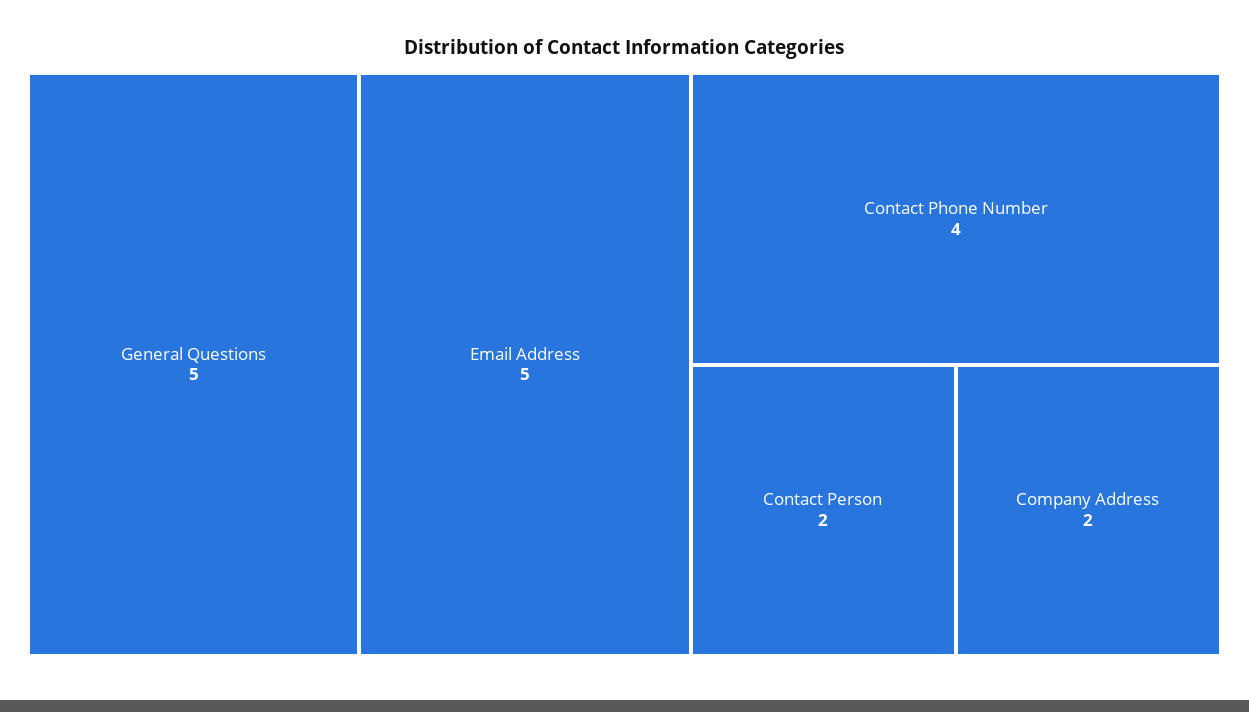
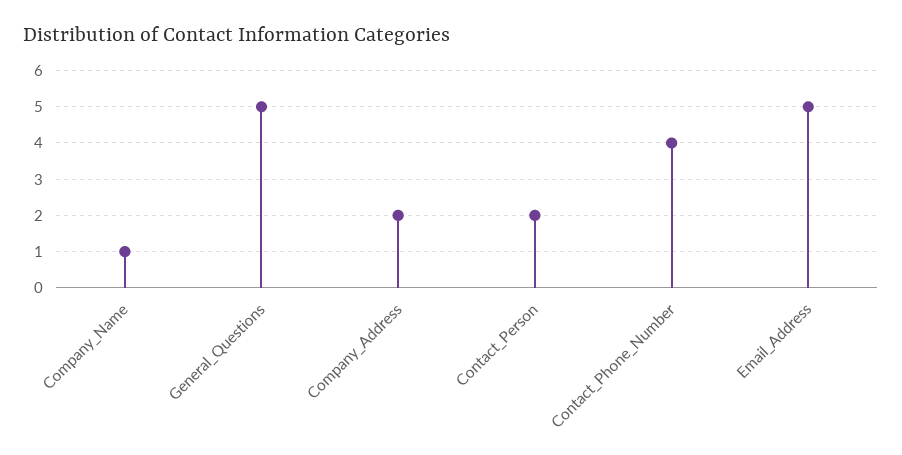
  {
    "General Questions": 5,
    "Email Address": 5,
    "Contact Phone Number": 4,
    "Contact Person": 2,
-   "Company Address": 2
+   "Company Address": 2,
+   "Company_Name": 1
  }

